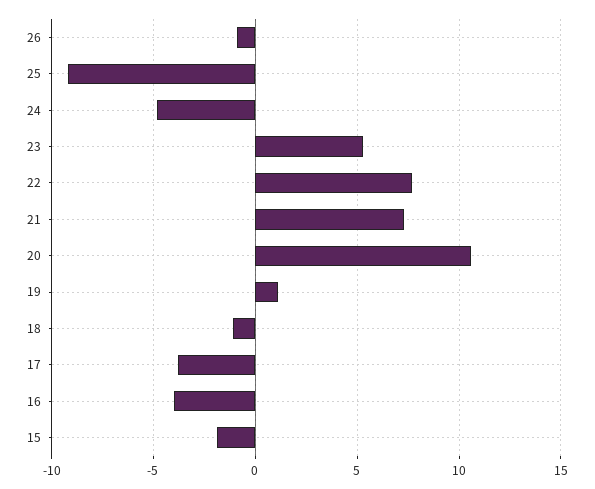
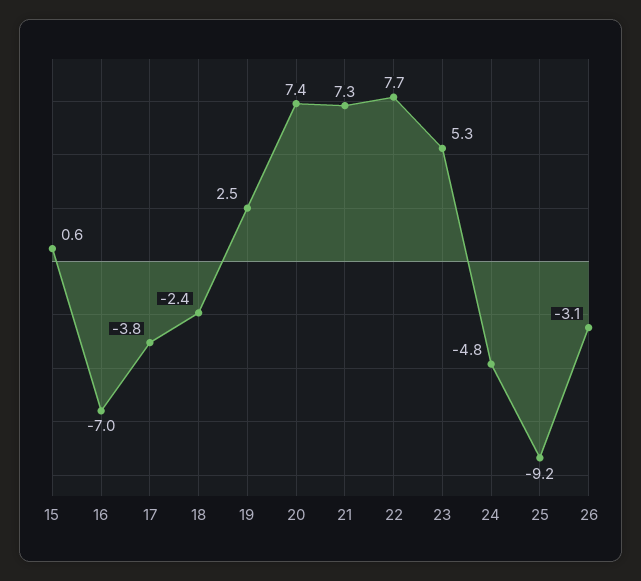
  {
-   "26": -1,
+   "26": -3.1,
    "25": -9.2,
    "24": -4.8,
    "23": 5.3,
    "22": 7.7,
    "21": 7.3,
-   "20": 10.5,
+   "20": 7.4,
-   "19": 1,
+   "19": 2.5,
-   "18": -1,
+   "18": -2.4,
    "17": -3.8,
-   "16": -4,
+   "16": -7,
-   "15": -2
+   "15": 0.6
  }

